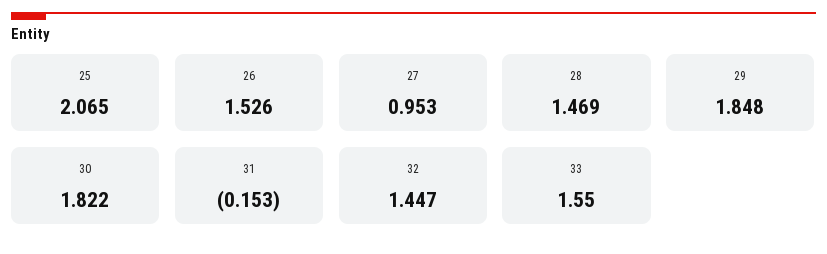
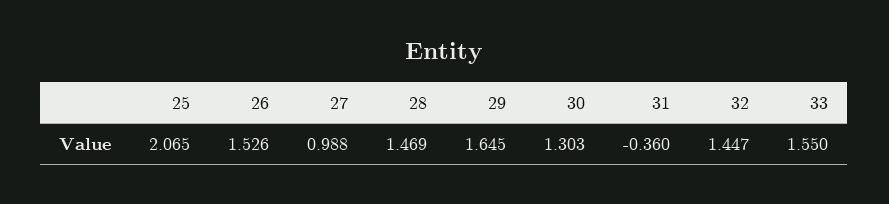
  {
    "25": 2.065,
    "26": 1.526,
-   "27": 0.953,
+   "27": 0.988,
    "28": 1.469,
-   "29": 1.848,
+   "29": 1.645,
-   "30": 1.822,
+   "30": 1.303,
-   "31": -0.153,
+   "31": -0.36,
    "32": 1.447,
    "33": 1.55
  }

